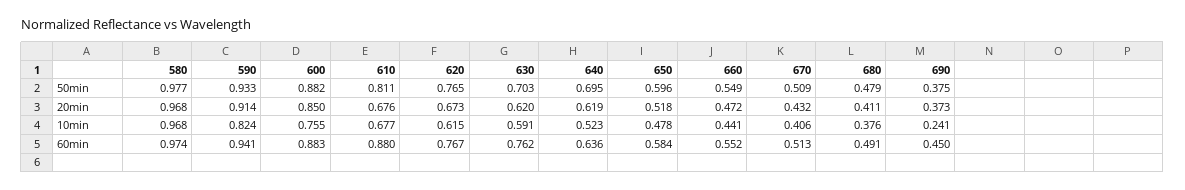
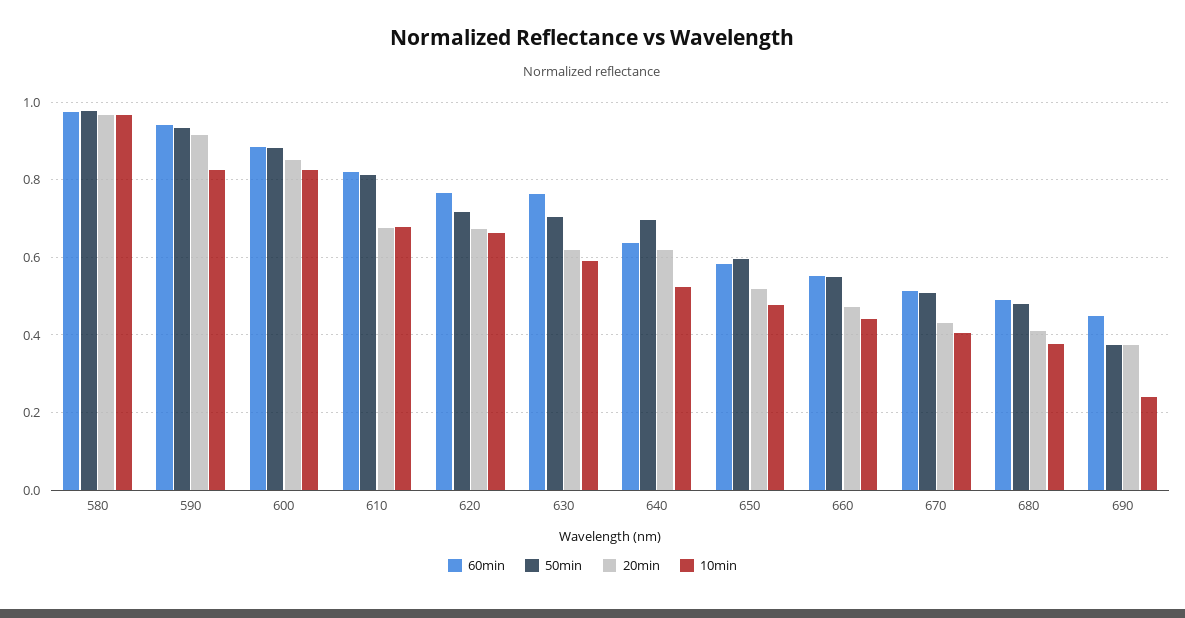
  {
    "50min": {
      "580": 0.977,
      "590": 0.933,
      "600": 0.882,
      "610": 0.811,
-     "620": 0.765,
+     "620": 0.72,
      "630": 0.703,
      "640": 0.695,
      "650": 0.596,
      "660": 0.549,
      "670": 0.509,
      "680": 0.479,
      "690": 0.375
    },
    "20min": {
      "580": 0.968,
      "590": 0.914,
      "600": 0.85,
      "610": 0.676,
      "620": 0.673,
      "630": 0.62,
      "640": 0.619,
      "650": 0.518,
      "660": 0.472,
      "670": 0.432,
      "680": 0.411,
      "690": 0.373
    },
    "10min": {
      "580": 0.968,
      "590": 0.824,
-     "600": 0.755,
+     "600": 0.82,
      "610": 0.677,
-     "620": 0.615,
+     "620": 0.66,
      "630": 0.591,
      "640": 0.523,
      "650": 0.478,
      "660": 0.441,
      "670": 0.406,
      "680": 0.376,
      "690": 0.241
    },
    "60min": {
      "580": 0.974,
      "590": 0.941,
      "600": 0.883,
-     "610": 0.88,
+     "610": 0.82,
      "620": 0.767,
      "630": 0.762,
      "640": 0.636,
      "650": 0.584,
      "660": 0.552,
      "670": 0.513,
      "680": 0.491,
      "690": 0.45
    }
  }

